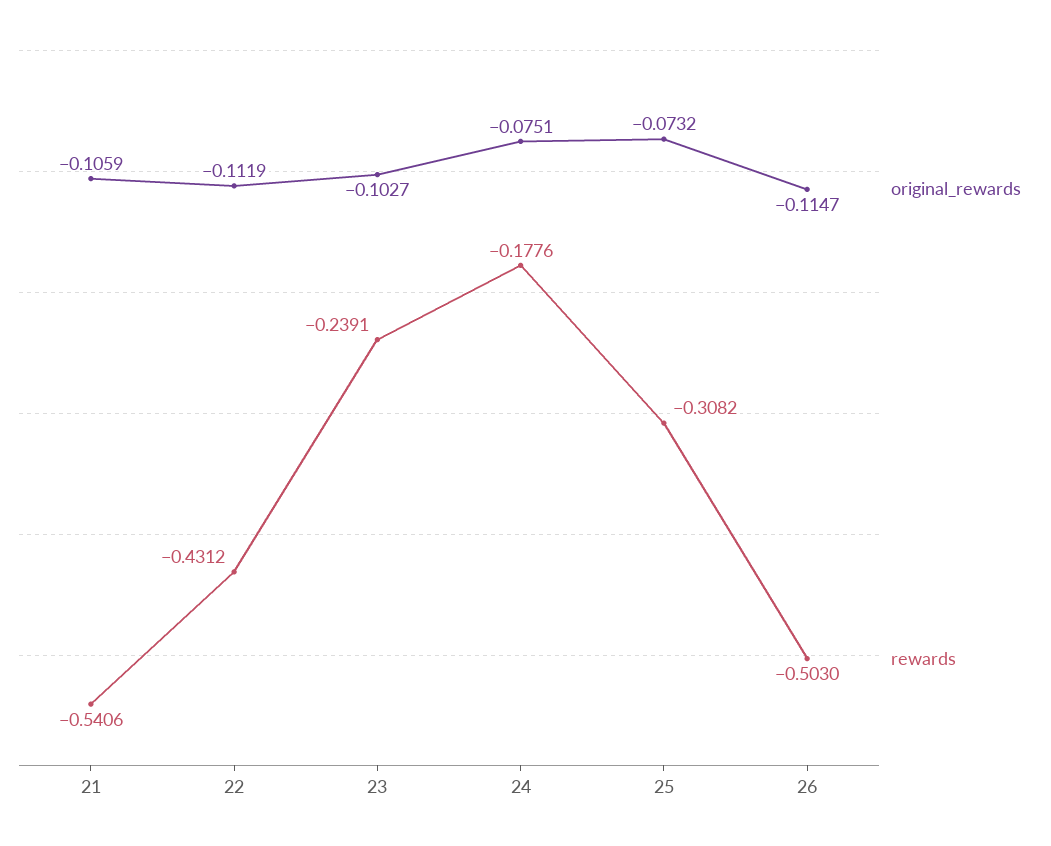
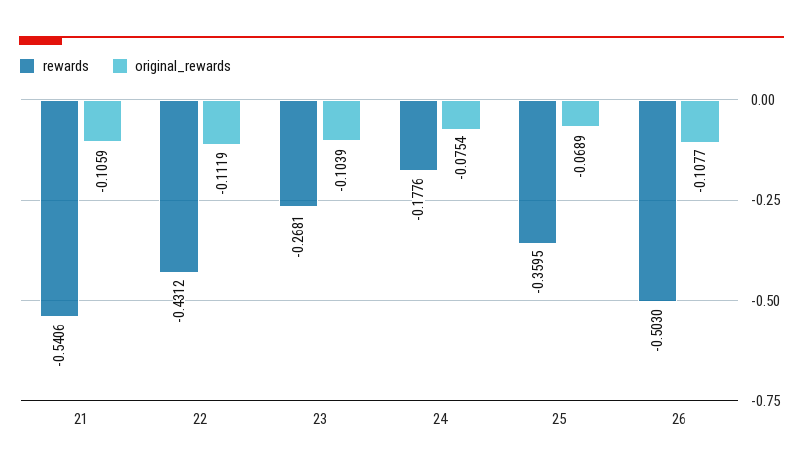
  {
    "original_rewards": {
      "21": -0.1059,
      "22": -0.1119,
-     "23": -0.1027,
+     "23": -0.1039,
-     "24": -0.0751,
+     "24": -0.0754,
-     "25": -0.0732,
+     "25": -0.0689,
-     "26": -0.1147
+     "26": -0.1077
    },
    "rewards": {
      "21": -0.5406,
      "22": -0.4312,
-     "23": -0.2391,
+     "23": -0.2681,
      "24": -0.1776,
-     "25": -0.3082,
+     "25": -0.3595,
      "26": -0.503
    }
  }

